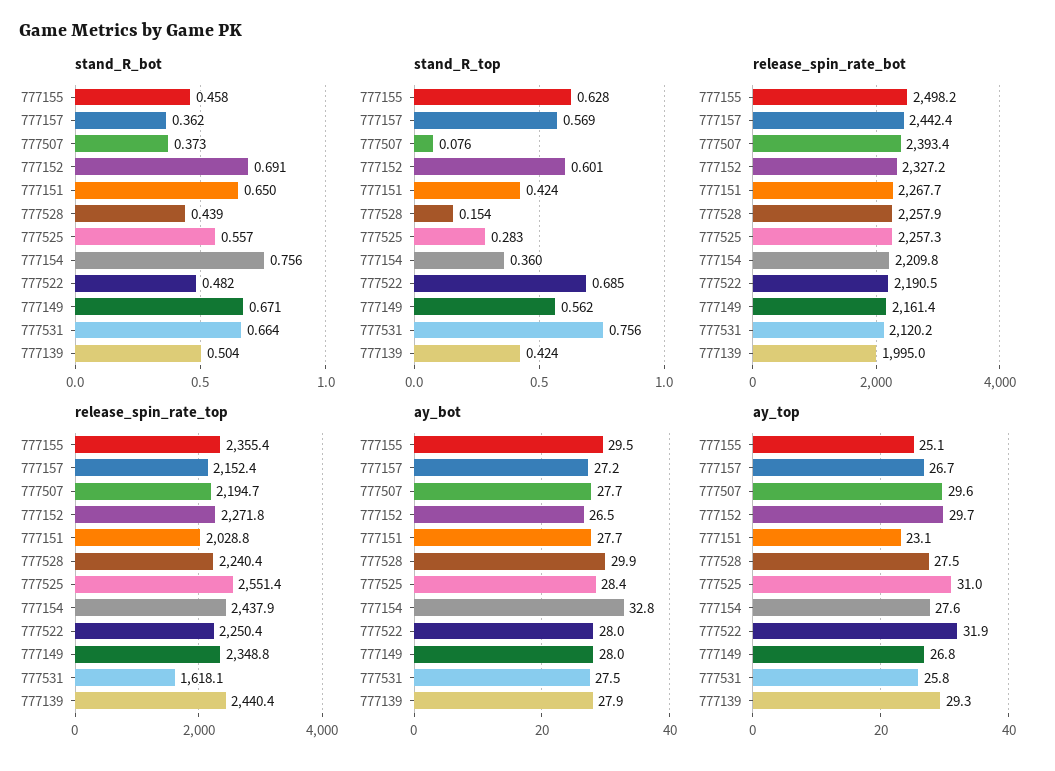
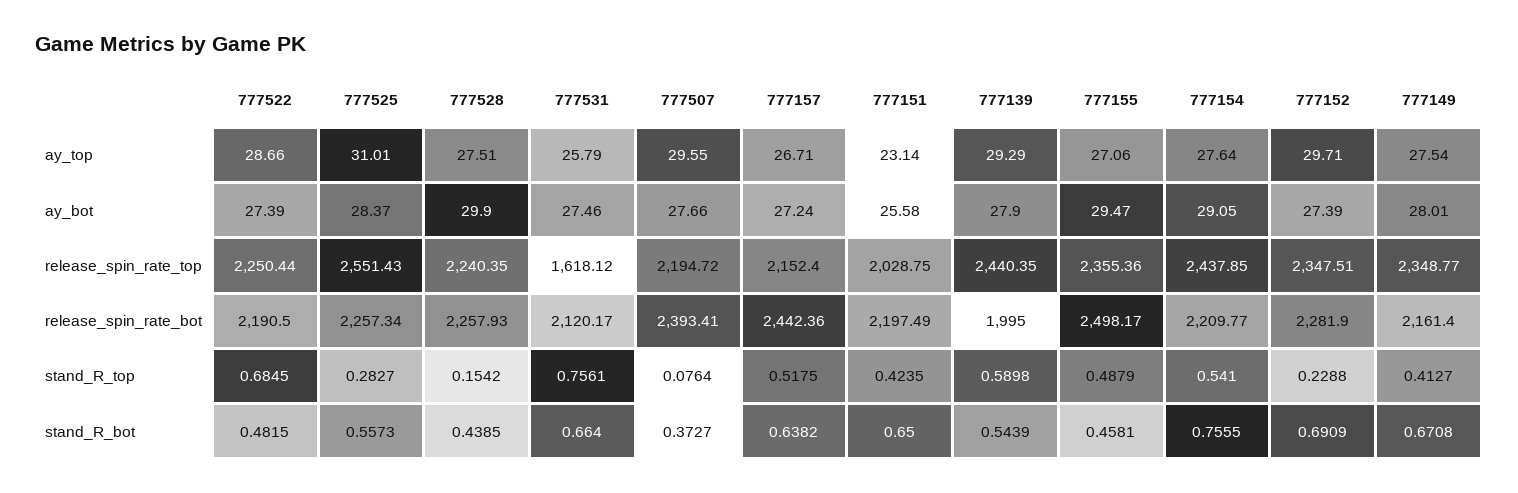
  {
    "stand_R_bot": {
      "777155": 0.4581,
-     "777157": 0.362,
+     "777157": 0.6382,
      "777507": 0.3727,
      "777152": 0.6909,
      "777151": 0.65,
      "777528": 0.4385,
      "777525": 0.5573,
      "777154": 0.7555,
      "777522": 0.4815,
      "777149": 0.6708,
      "777531": 0.664,
-     "777139": 0.504
+     "777139": 0.5439
    },
    "stand_R_top": {
-     "777155": 0.628,
+     "777155": 0.4879,
-     "777157": 0.569,
+     "777157": 0.5175,
      "777507": 0.0764,
-     "777152": 0.601,
+     "777152": 0.2288,
      "777151": 0.4235,
      "777528": 0.1542,
      "777525": 0.2827,
-     "777154": 0.36,
+     "777154": 0.541,
      "777522": 0.6845,
-     "777149": 0.562,
+     "777149": 0.4127,
      "777531": 0.7561,
-     "777139": 0.424
+     "777139": 0.5898
    },
    "release_spin_rate_bot": {
      "777155": 2498.17,
      "777157": 2442.36,
      "777507": 2393.41,
-     "777152": 2327.2,
+     "777152": 2281.9,
-     "777151": 2267.7,
+     "777151": 2197.49,
      "777528": 2257.93,
      "777525": 2257.34,
      "777154": 2209.77,
      "777522": 2190.5,
      "777149": 2161.4,
      "777531": 2120.17,
      "777139": 1995
    },
    "release_spin_rate_top": {
      "777155": 2355.36,
      "777157": 2152.4,
      "777507": 2194.72,
-     "777152": 2271.8,
+     "777152": 2347.51,
      "777151": 2028.75,
      "777528": 2240.35,
      "777525": 2551.43,
      "777154": 2437.85,
      "777522": 2250.44,
      "777149": 2348.77,
      "777531": 1618.12,
      "777139": 2440.35
    },
    "ay_bot": {
      "777155": 29.47,
      "777157": 27.24,
      "777507": 27.66,
-     "777152": 26.5,
+     "777152": 27.39,
-     "777151": 27.7,
+     "777151": 25.58,
      "777528": 29.9,
      "777525": 28.37,
-     "777154": 32.8,
+     "777154": 29.05,
-     "777522": 28,
+     "777522": 27.39,
      "777149": 28.01,
      "777531": 27.46,
      "777139": 27.9
    },
    "ay_top": {
-     "777155": 25.1,
+     "777155": 27.06,
      "777157": 26.71,
      "777507": 29.55,
      "777152": 29.71,
      "777151": 23.14,
      "777528": 27.51,
      "777525": 31.01,
      "777154": 27.64,
-     "777522": 31.9,
+     "777522": 28.66,
-     "777149": 26.8,
+     "777149": 27.54,
      "777531": 25.79,
      "777139": 29.29
    }
  }

